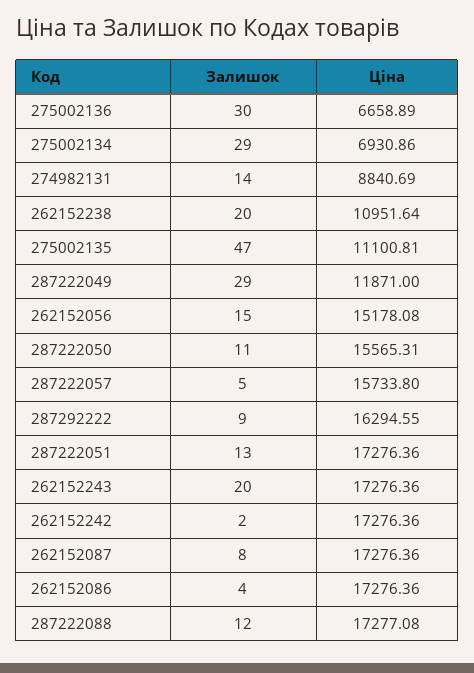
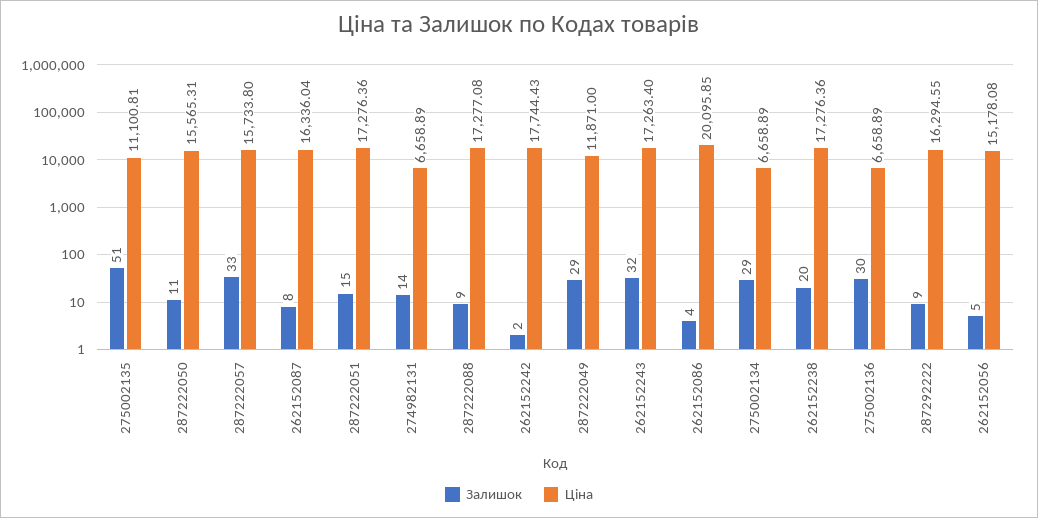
  {
    "Залишок": {
      "275002136": 30,
      "275002134": 29,
      "274982131": 14,
      "262152238": 20,
-     "275002135": 47,
+     "275002135": 51,
      "287222049": 29,
-     "262152056": 15,
+     "262152056": 5,
      "287222050": 11,
-     "287222057": 5,
+     "287222057": 33,
      "287292222": 9,
-     "287222051": 13,
+     "287222051": 15,
-     "262152243": 20,
+     "262152243": 32,
      "262152242": 2,
      "262152087": 8,
      "262152086": 4,
-     "287222088": 12
+     "287222088": 9
    },
    "Ціна": {
      "275002136": 6658.89,
-     "275002134": 6930.86,
+     "275002134": 6658.89,
-     "274982131": 8840.69,
+     "274982131": 6658.89,
-     "262152238": 10951.64,
+     "262152238": 17276.36,
      "275002135": 11100.81,
      "287222049": 11871,
      "262152056": 15178.08,
      "287222050": 15565.31,
      "287222057": 15733.8,
      "287292222": 16294.55,
      "287222051": 17276.36,
-     "262152243": 17276.36,
+     "262152243": 17263.4,
-     "262152242": 17276.36,
+     "262152242": 17744.43,
-     "262152087": 17276.36,
+     "262152087": 16336.04,
-     "262152086": 17276.36,
+     "262152086": 20095.85,
      "287222088": 17277.08
    }
  }

